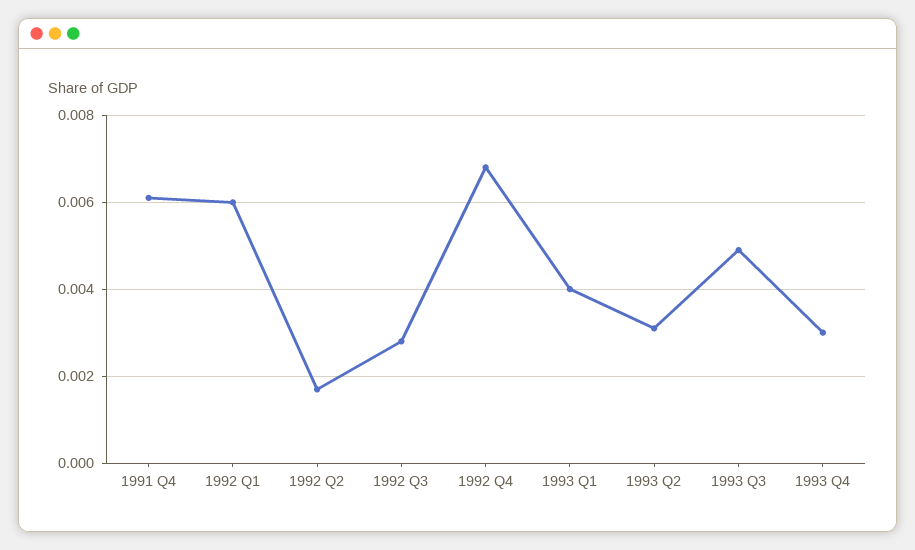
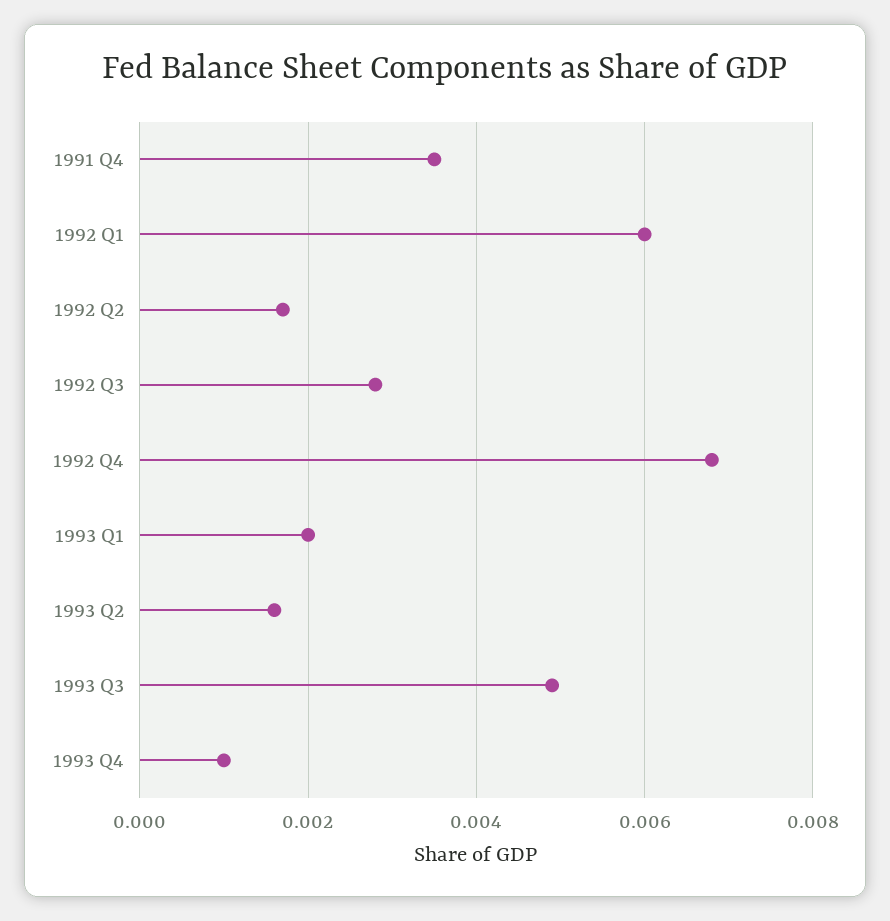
  {
-   "1991 Q4": 0.006,
+   "1991 Q4": 0.0035,
    "1992 Q1": 0.006,
    "1992 Q2": 0.0015,
    "1992 Q3": 0.003,
    "1992 Q4": 0.007,
-   "1993 Q1": 0.004,
+   "1993 Q1": 0.002,
-   "1993 Q2": 0.003,
+   "1993 Q2": 0.0015,
    "1993 Q3": 0.005,
-   "1993 Q4": 0.003
+   "1993 Q4": 0.001
  }

